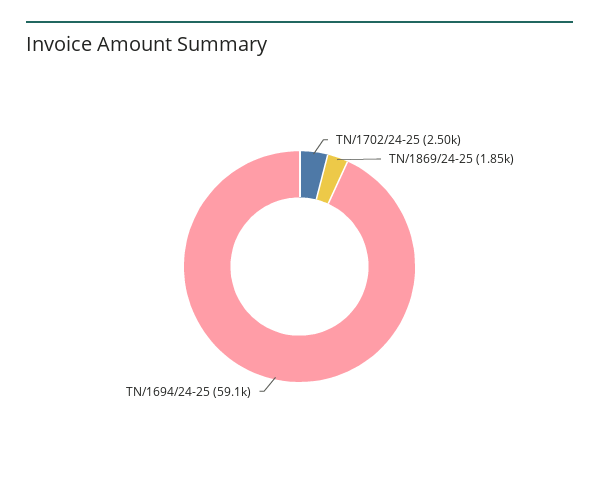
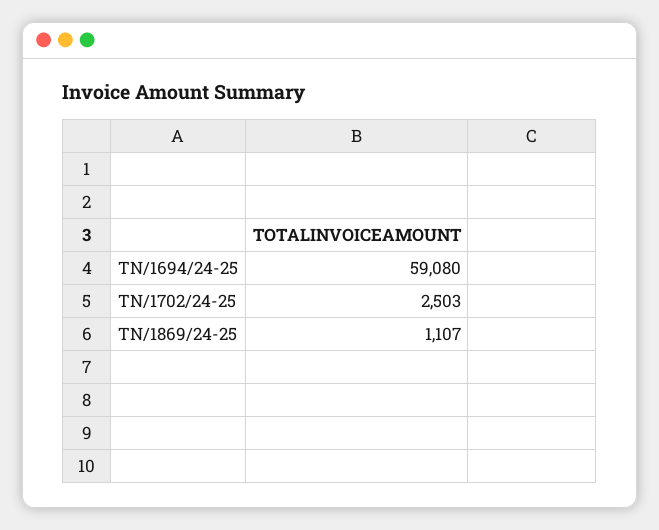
  {
    "TN/1702/24-25": 2503,
-   "TN/1869/24-25": 1850,
+   "TN/1869/24-25": 1107,
    "TN/1694/24-25": 59080
  }

